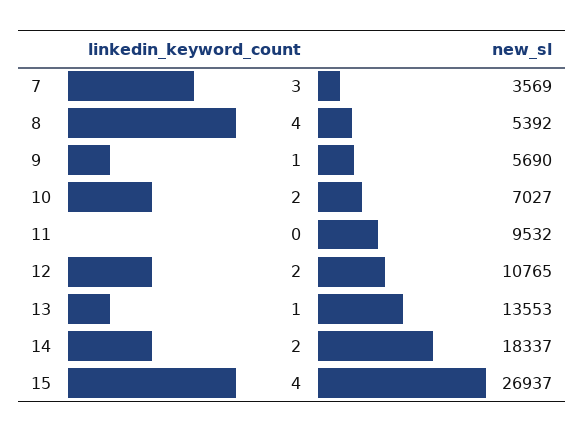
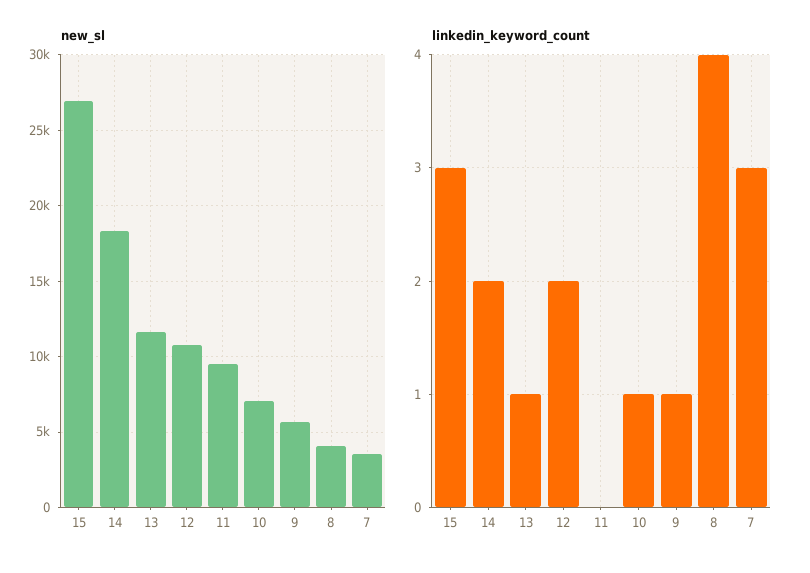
  {
    "linkedin_keyword_count": {
      "7": 3,
      "8": 4,
      "9": 1,
-     "10": 2,
+     "10": 1,
      "11": 0,
      "12": 2,
      "13": 1,
      "14": 2,
-     "15": 4
+     "15": 3
    },
    "new_sl": {
      "7": 3569,
-     "8": 5392,
+     "8": 4000,
      "9": 5690,
      "10": 7027,
      "11": 9532,
      "12": 10765,
-     "13": 13553,
+     "13": 11500,
      "14": 18337,
      "15": 26937
    }
  }

